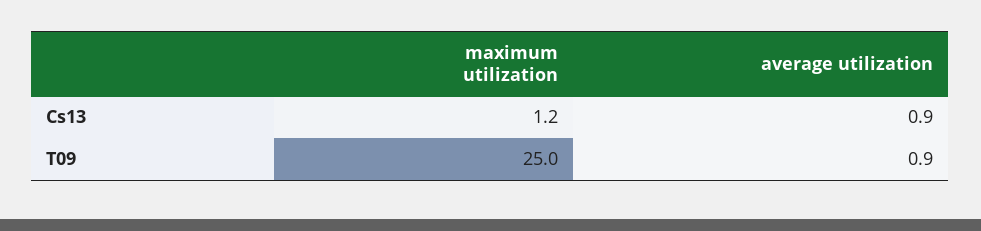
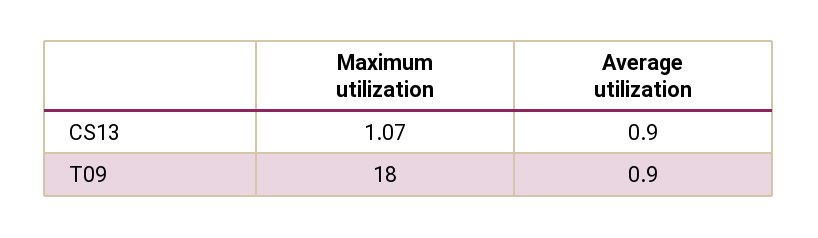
  {
    "maximum utilization": {
-     "Cs13": 1.2,
+     "Cs13": 1.07,
-     "T09": 25
+     "T09": 18
    },
    "average utilization": {
      "Cs13": 0.9,
      "T09": 0.9
    }
  }

